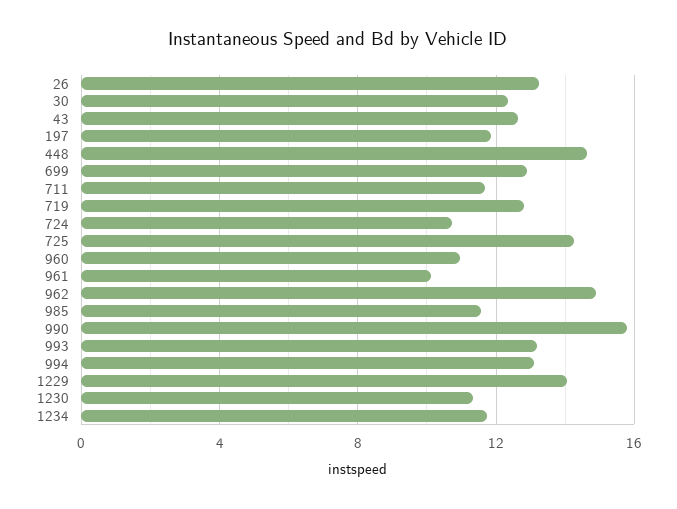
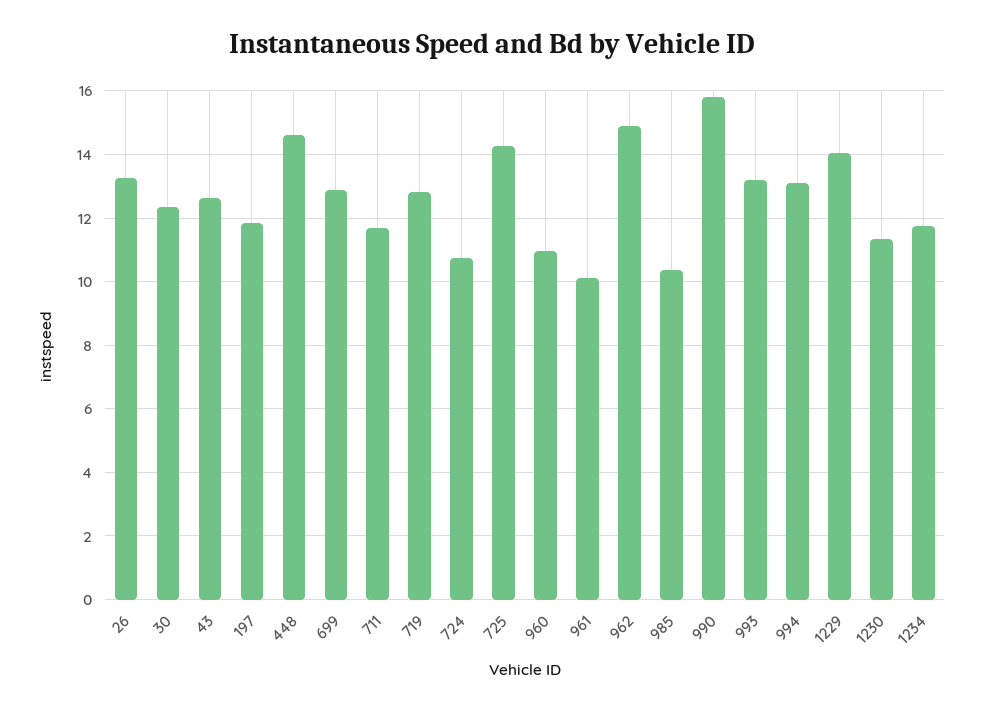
  {
    "26": 13.2,
    "30": 12.4,
    "43": 12.6,
    "197": 11.8,
    "448": 14.6,
    "699": 12.8,
    "711": 11.6,
    "719": 12.8,
    "724": 10.8,
    "725": 14.2,
    "960": 11,
    "961": 10.2,
    "962": 15,
-   "985": 11.5,
+   "985": 10.4,
    "990": 15.8,
    "993": 13.2,
    "994": 13.2,
    "1229": 14,
    "1230": 11.4,
    "1234": 11.8
  }

